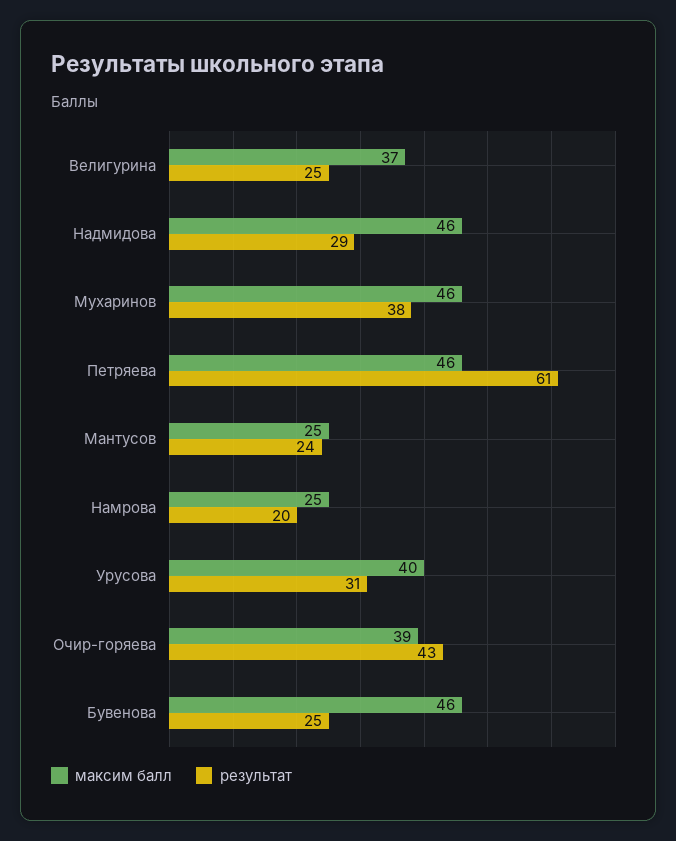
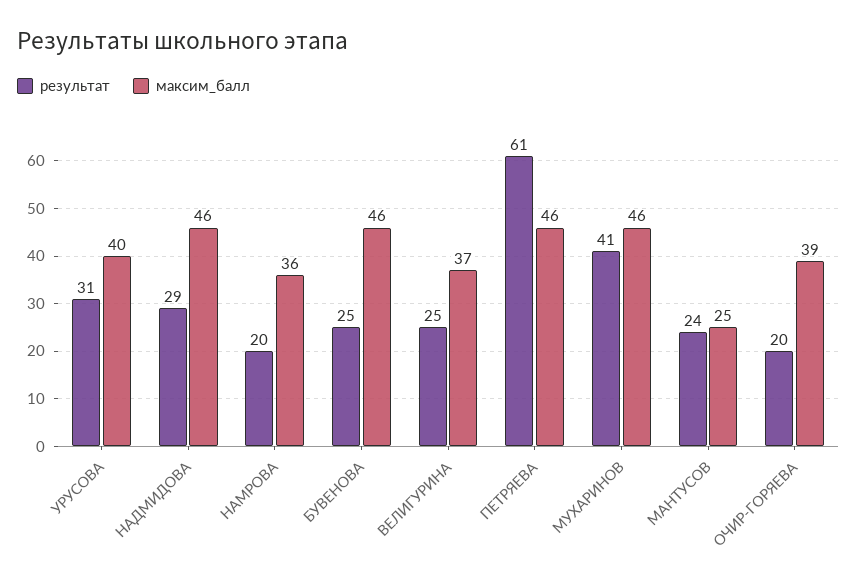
  {
    "максим балл": {
      "Велигурина": 37,
      "Надмидова": 46,
      "Мухаринов": 46,
      "Петряева": 46,
      "Мантусов": 25,
-     "Намрова": 25,
+     "Намрова": 36,
      "Урусова": 40,
      "Очир-горяева": 39,
      "Бувенова": 46
    },
    "результат": {
      "Велигурина": 25,
      "Надмидова": 29,
-     "Мухаринов": 38,
+     "Мухаринов": 41,
      "Петряева": 61,
      "Мантусов": 24,
      "Намрова": 20,
      "Урусова": 31,
-     "Очир-горяева": 43,
+     "Очир-горяева": 20,
      "Бувенова": 25
    }
  }

